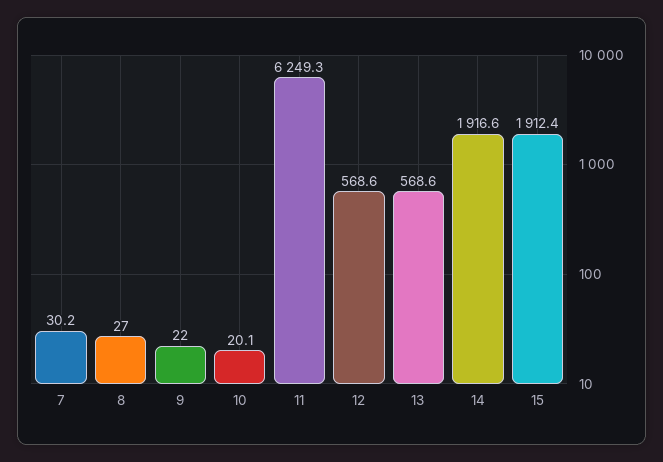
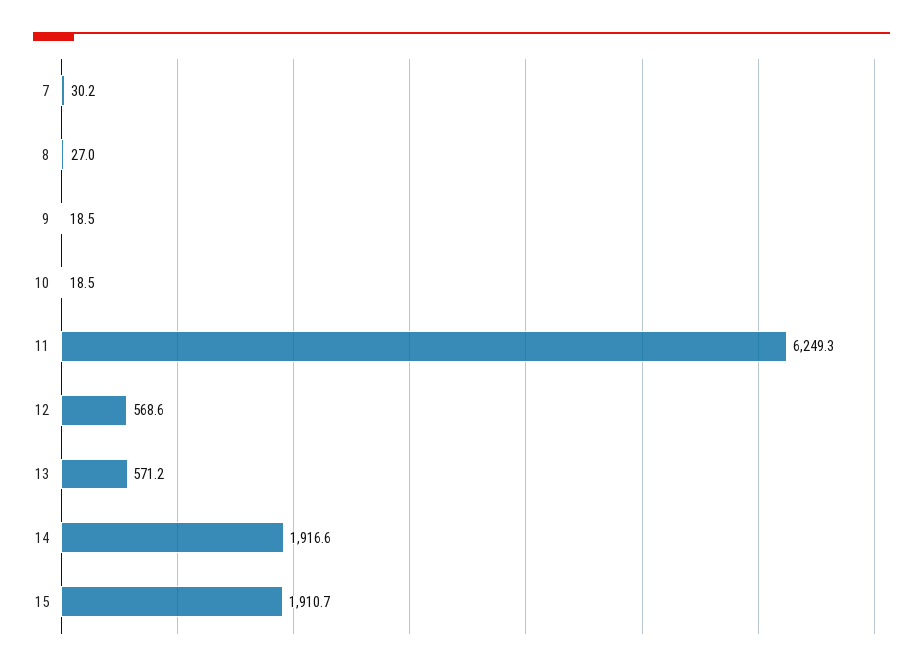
  {
    "7": 30.2,
    "8": 27,
-   "9": 22,
+   "9": 18.5,
-   "10": 20.1,
+   "10": 18.5,
    "11": 6249.3,
    "12": 568.6,
-   "13": 568.6,
+   "13": 571.2,
    "14": 1916.6,
-   "15": 1912.4
+   "15": 1910.7
  }

